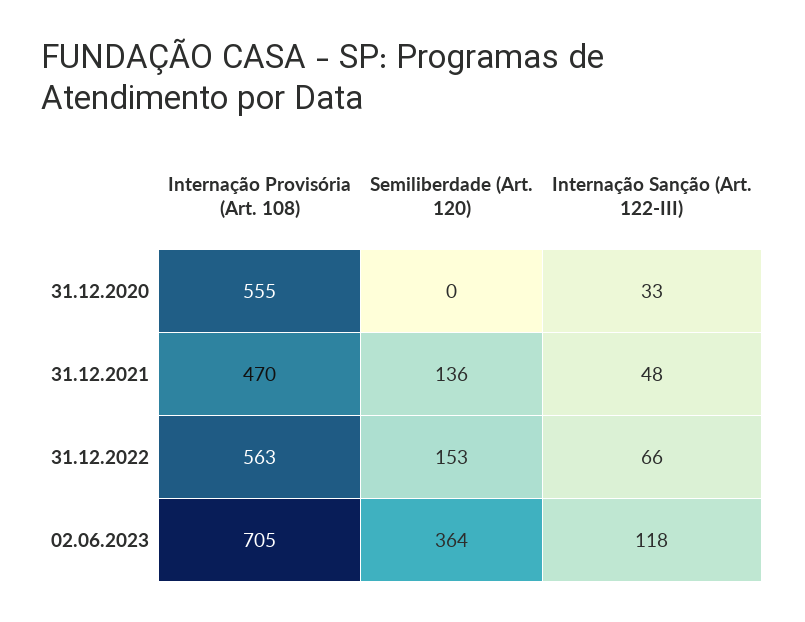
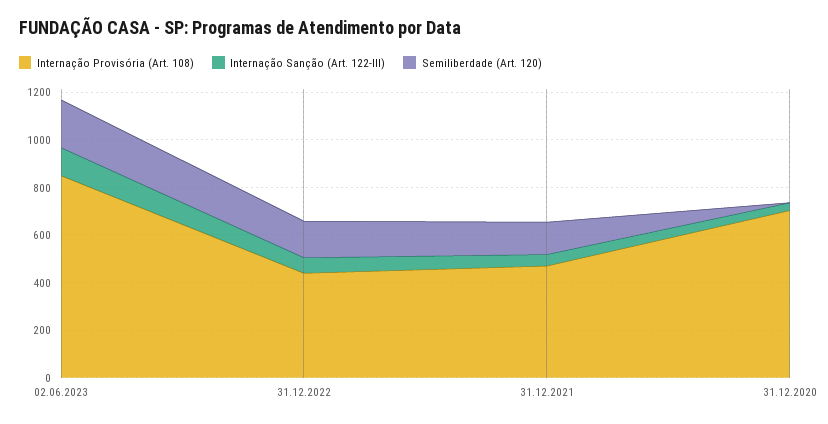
  {
    "Internação Provisória (Art. 108)": {
-     "31.12.2020": 555,
+     "31.12.2020": 700,
      "31.12.2021": 470,
-     "31.12.2022": 563,
+     "31.12.2022": 450,
-     "02.06.2023": 705
+     "02.06.2023": 850
    },
    "Semiliberdade (Art. 120)": {
      "31.12.2020": 0,
      "31.12.2021": 136,
      "31.12.2022": 153,
-     "02.06.2023": 364
+     "02.06.2023": 200
    },
    "Internação Sanção (Art. 122-III)": {
      "31.12.2020": 33,
      "31.12.2021": 48,
      "31.12.2022": 66,
      "02.06.2023": 118
    }
  }

